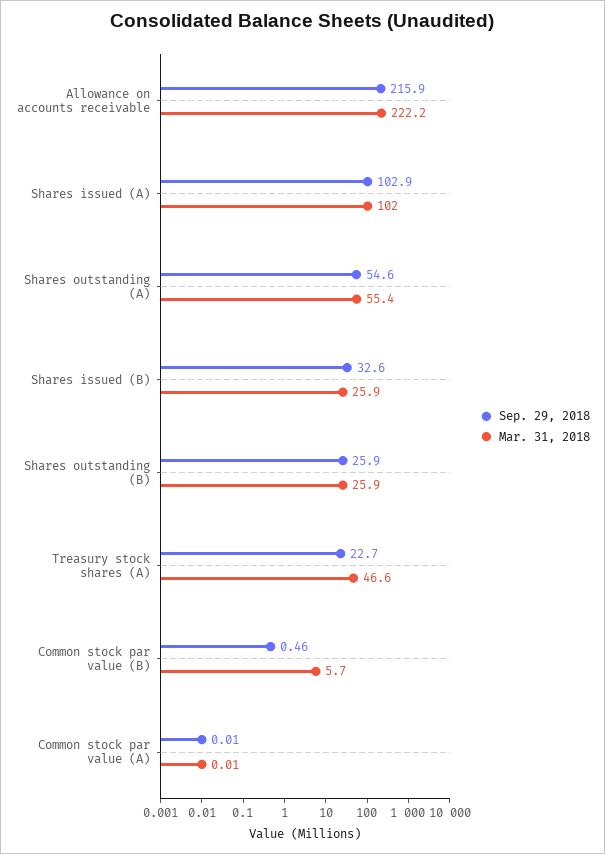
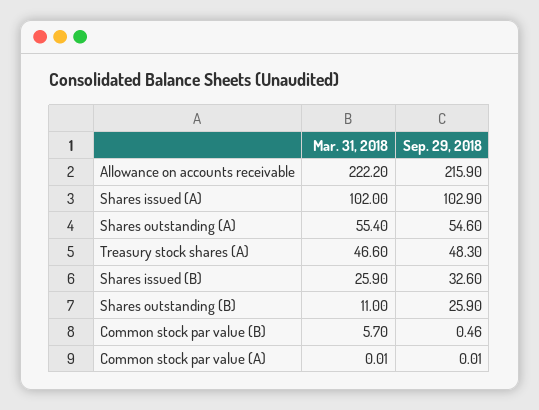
  {
    "Sep. 29, 2018": {
      "Allowance on accounts receivable": 215.9,
      "Shares issued (A)": 102.9,
      "Shares outstanding (A)": 54.6,
      "Shares issued (B)": 32.6,
      "Shares outstanding (B)": 25.9,
-     "Treasury stock shares (A)": 22.7,
+     "Treasury stock shares (A)": 48.3,
      "Common stock par value (B)": 0.46,
      "Common stock par value (A)": 0.01
    },
    "Mar. 31, 2018": {
      "Allowance on accounts receivable": 222.2,
      "Shares issued (A)": 102,
      "Shares outstanding (A)": 55.4,
      "Shares issued (B)": 25.9,
-     "Shares outstanding (B)": 25.9,
+     "Shares outstanding (B)": 11,
      "Treasury stock shares (A)": 46.6,
      "Common stock par value (B)": 5.7,
      "Common stock par value (A)": 0.01
    }
  }

